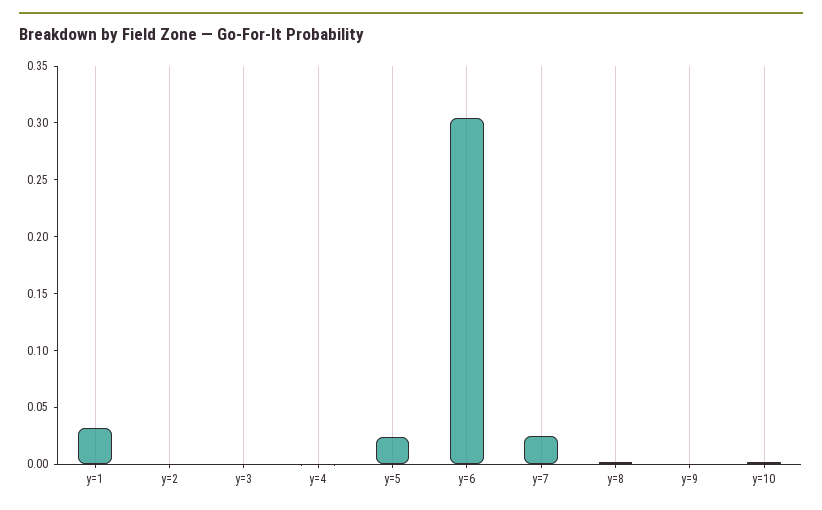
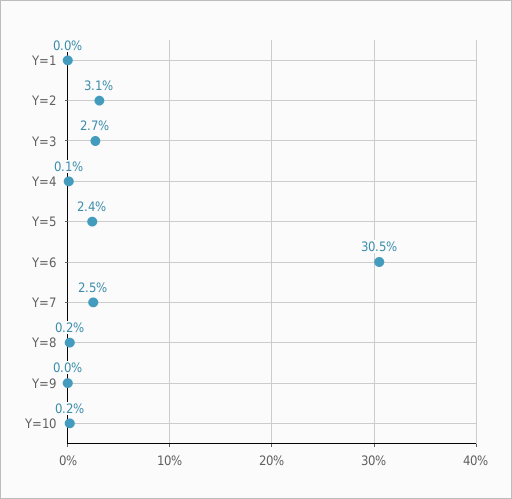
  {
-   "y=1": 0.03,
+   "y=1": 0,
-   "y=2": 0,
+   "y=2": 0.031,
-   "y=3": 0,
+   "y=3": 0.027,
    "y=4": 0.001,
    "y=5": 0.024,
    "y=6": 0.305,
    "y=7": 0.025,
    "y=8": 0.002,
    "y=9": 0,
    "y=10": 0.002
  }

